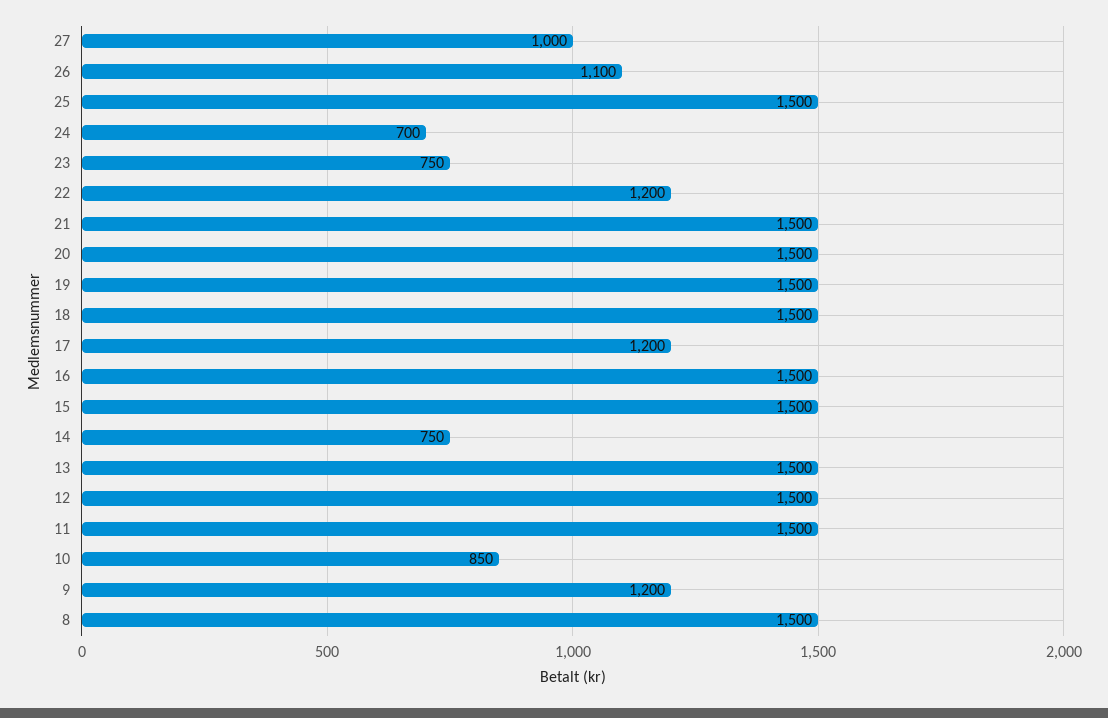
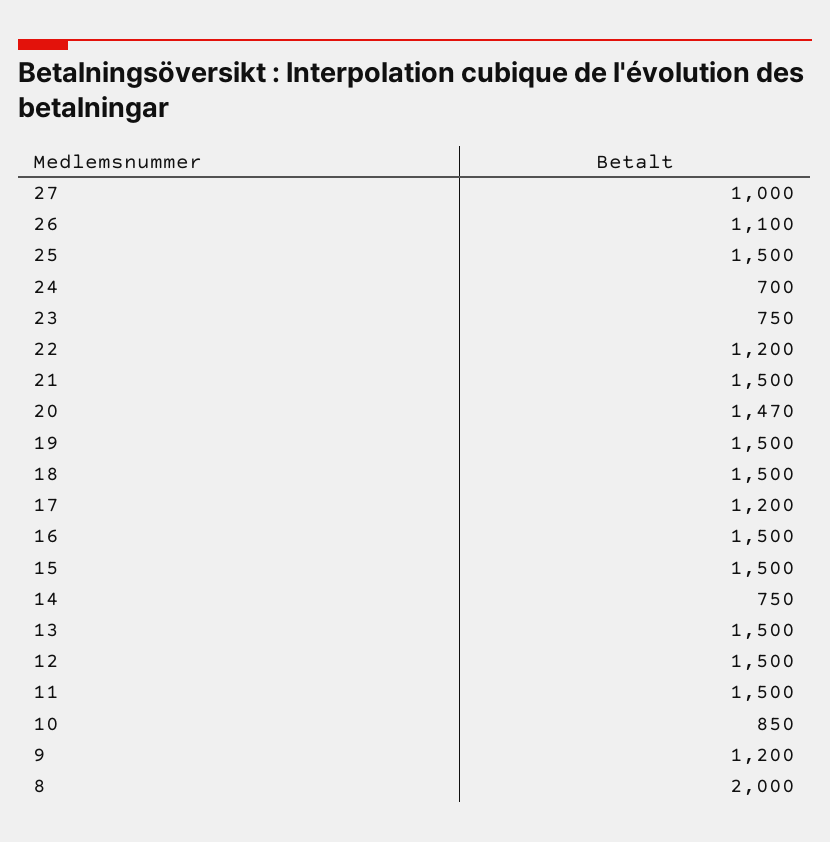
  {
    "27": 1000,
    "26": 1100,
    "25": 1500,
    "24": 700,
    "23": 750,
    "22": 1200,
    "21": 1500,
-   "20": 1500,
+   "20": 1470,
    "19": 1500,
    "18": 1500,
    "17": 1200,
    "16": 1500,
    "15": 1500,
    "14": 750,
    "13": 1500,
    "12": 1500,
    "11": 1500,
    "10": 850,
    "9": 1200,
-   "8": 1500
+   "8": 2000
  }

